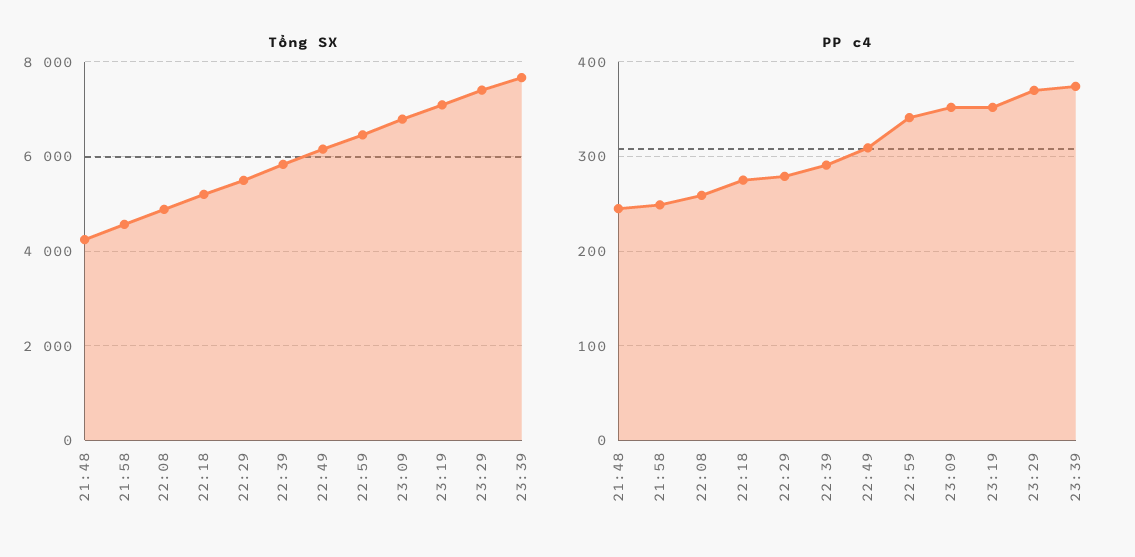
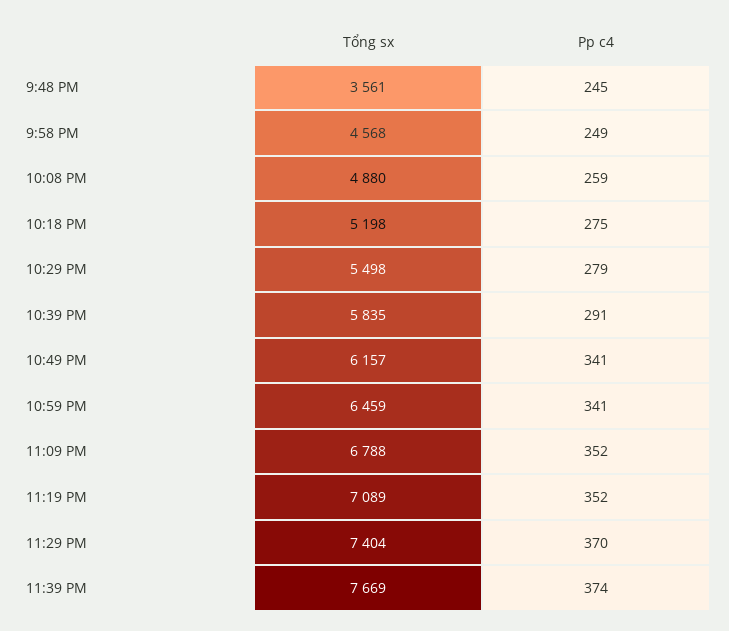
  {
    "Tổng SX": {
-     "21:48": 4200,
+     "21:48": 3561,
      "21:58": 4568,
      "22:08": 4880,
      "22:18": 5198,
      "22:29": 5498,
      "22:39": 5835,
      "22:49": 6157,
      "22:59": 6459,
      "23:09": 6788,
      "23:19": 7089,
      "23:29": 7404,
      "23:39": 7669
    },
    "PP c4": {
      "21:48": 245,
      "21:58": 249,
      "22:08": 259,
      "22:18": 275,
      "22:29": 279,
      "22:39": 291,
-     "22:49": 310,
+     "22:49": 341,
      "22:59": 341,
      "23:09": 352,
      "23:19": 352,
      "23:29": 370,
      "23:39": 374
    }
  }

